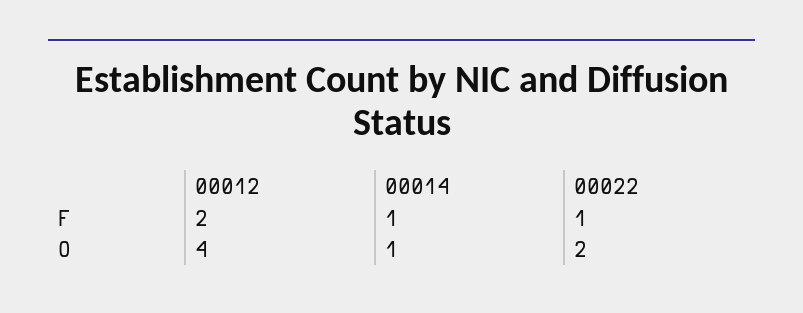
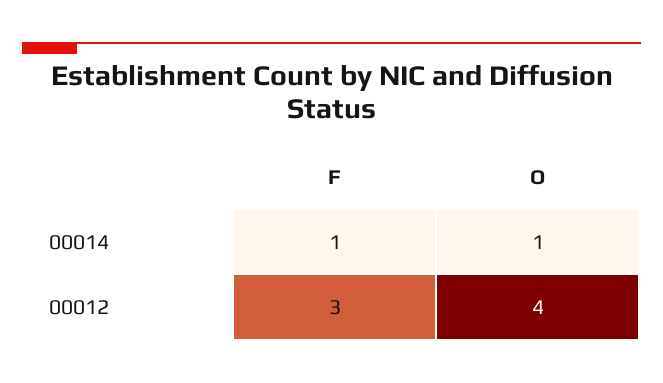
  {
    "00012": {
-     "F": 2,
+     "F": 3,
      "O": 4
    },
    "00014": {
      "F": 1,
      "O": 1
-   },
+   }
-   "00022": {
-     "F": 1,
-     "O": 2
-   }
  }

